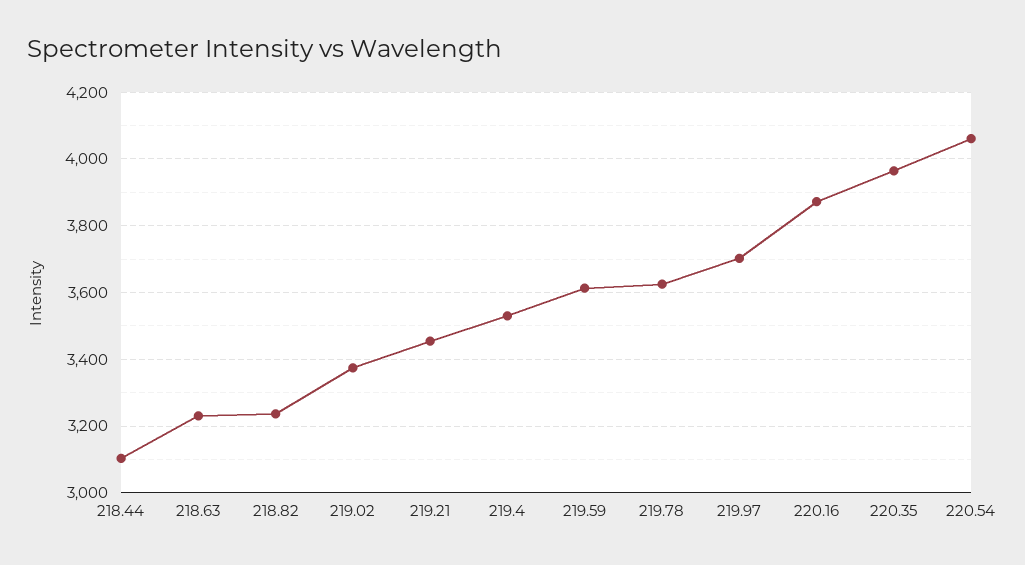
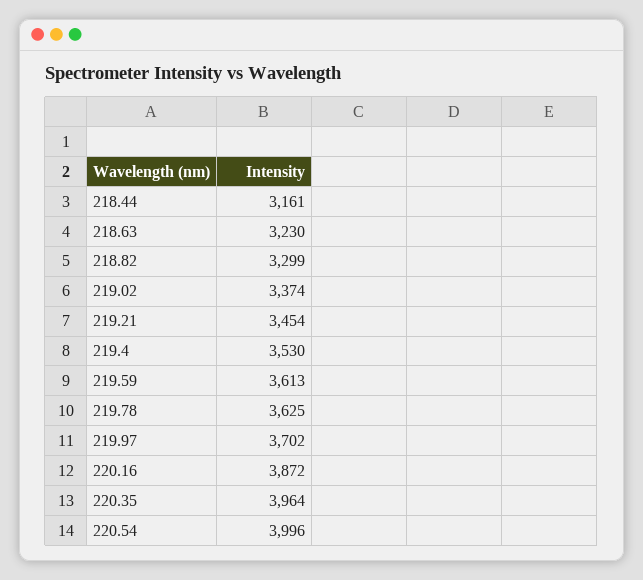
  {
-   "218.44": 3100,
+   "218.44": 3161,
    "218.63": 3230,
-   "218.82": 3240,
+   "218.82": 3299,
    "219.02": 3374,
    "219.21": 3454,
    "219.4": 3530,
    "219.59": 3613,
    "219.78": 3625,
    "219.97": 3702,
    "220.16": 3872,
    "220.35": 3964,
-   "220.54": 4060
+   "220.54": 3996
  }

